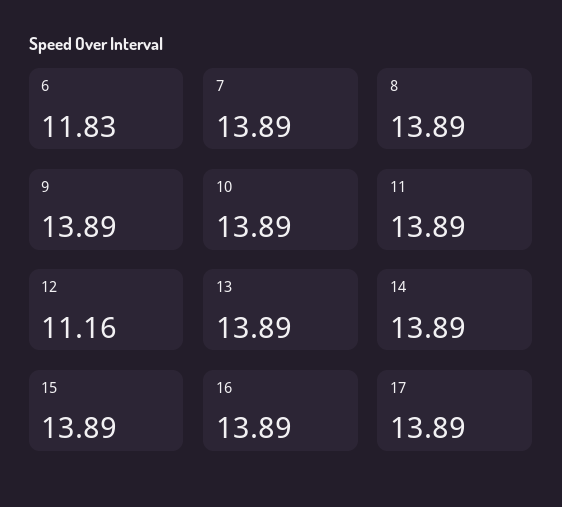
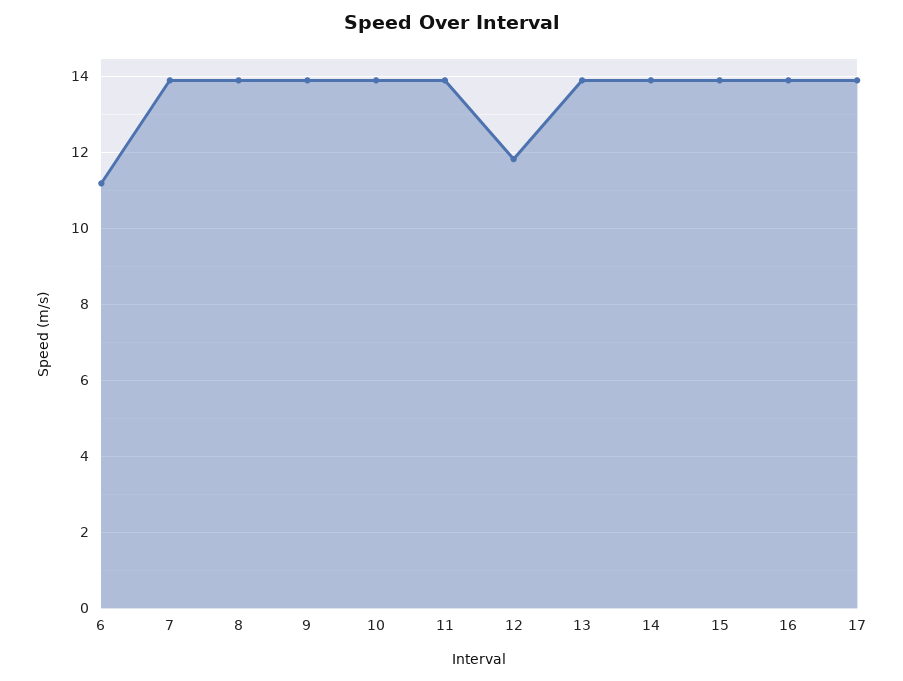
  {
-   "6": 11.83,
+   "6": 11.2,
    "7": 13.89,
    "8": 13.89,
    "9": 13.89,
    "10": 13.89,
    "11": 13.89,
-   "12": 11.16,
+   "12": 11.8,
    "13": 13.89,
    "14": 13.89,
    "15": 13.89,
    "16": 13.89,
    "17": 13.89
  }

